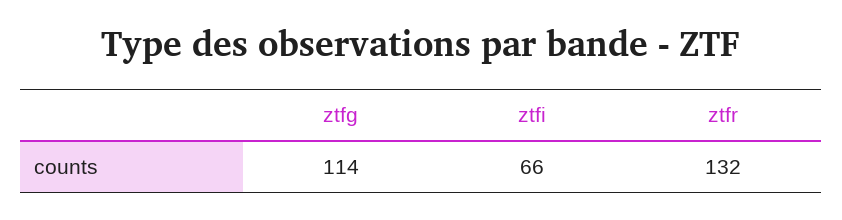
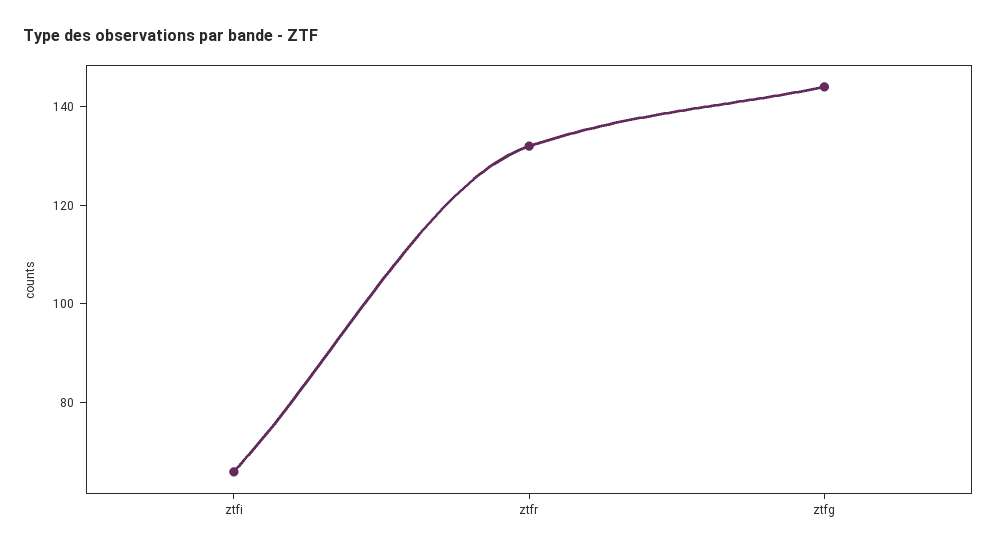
  {
-   "ztfg": 114,
+   "ztfg": 145,
    "ztfi": 66,
    "ztfr": 132
  }

